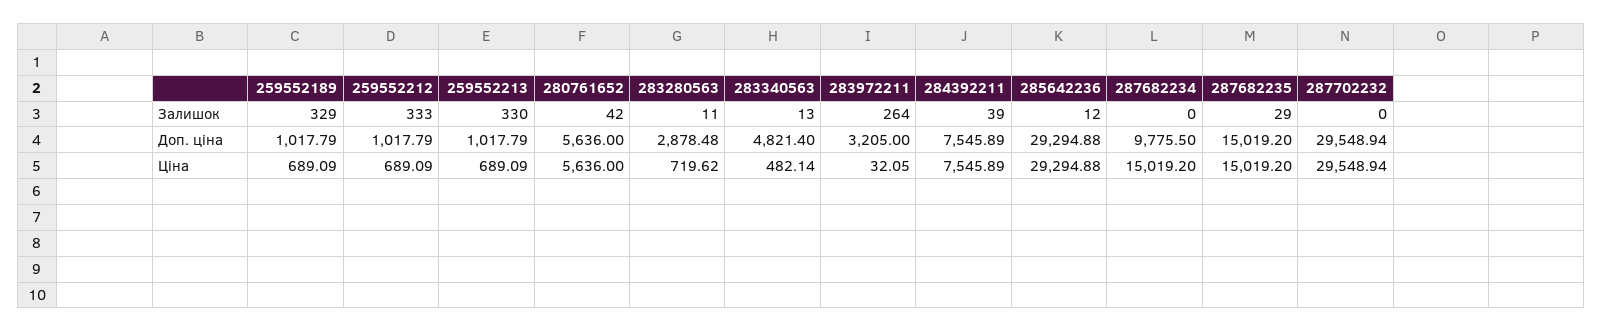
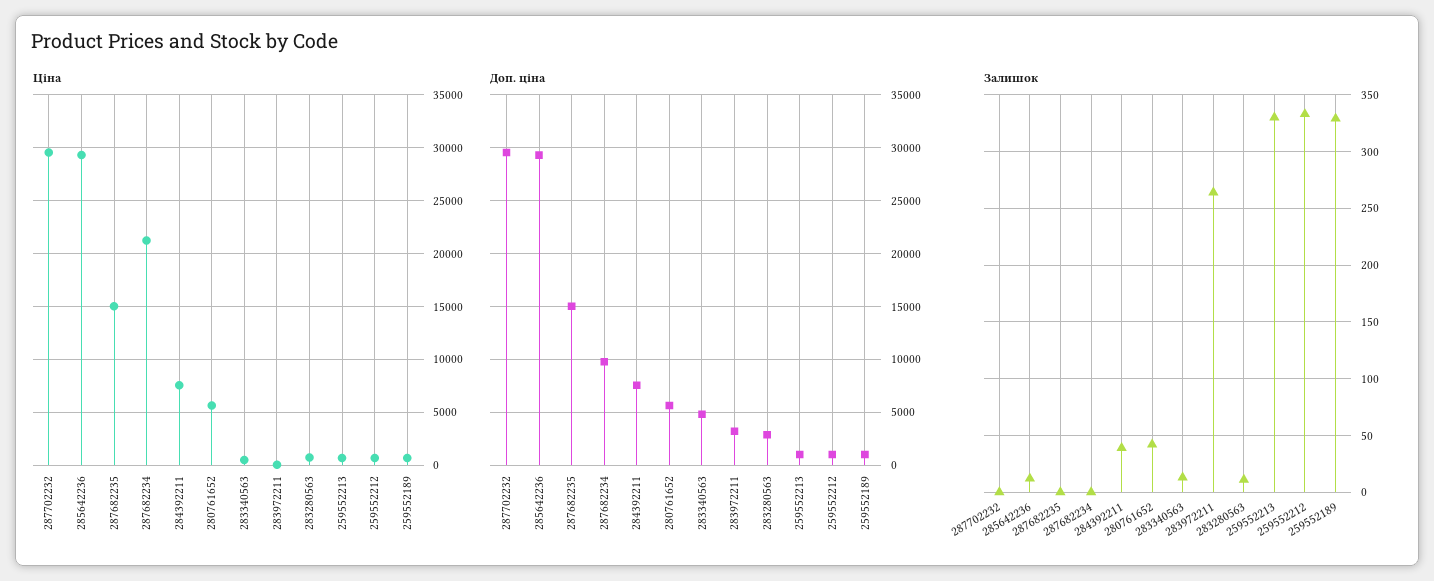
  {
    "Залишок": {
      "259552189": 329,
      "259552212": 333,
      "259552213": 330,
      "280761652": 42,
      "283280563": 11,
      "283340563": 13,
      "283972211": 264,
      "284392211": 39,
      "285642236": 12,
      "287682234": 0,
-     "287682235": 29,
+     "287682235": 0,
      "287702232": 0
    },
    "Доп. ціна": {
      "259552189": 1017.79,
      "259552212": 1017.79,
      "259552213": 1017.79,
      "280761652": 5636,
      "283280563": 2878.48,
      "283340563": 4821.4,
      "283972211": 3205,
      "284392211": 7545.89,
      "285642236": 29294.88,
      "287682234": 9775.5,
      "287682235": 15019.2,
      "287702232": 29548.94
    },
    "Ціна": {
      "259552189": 689.09,
      "259552212": 689.09,
      "259552213": 689.09,
      "280761652": 5636,
      "283280563": 719.62,
      "283340563": 482.14,
      "283972211": 32.05,
      "284392211": 7545.89,
      "285642236": 29294.88,
-     "287682234": 15019.2,
+     "287682234": 21000,
      "287682235": 15019.2,
      "287702232": 29548.94
    }
  }

